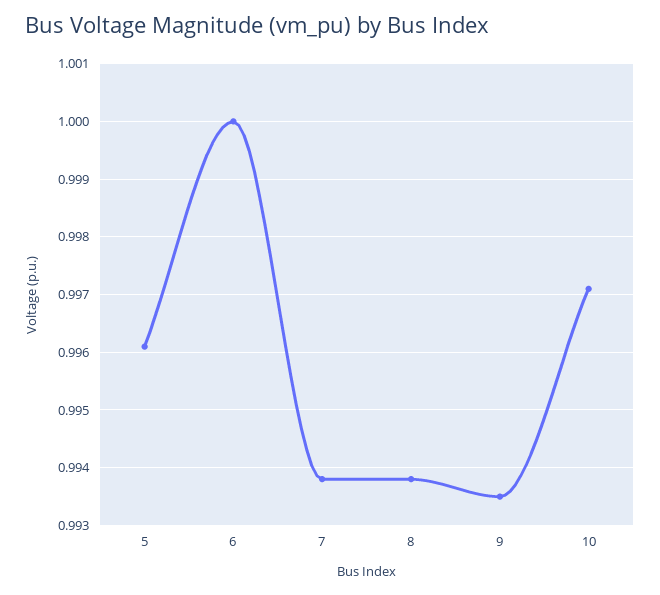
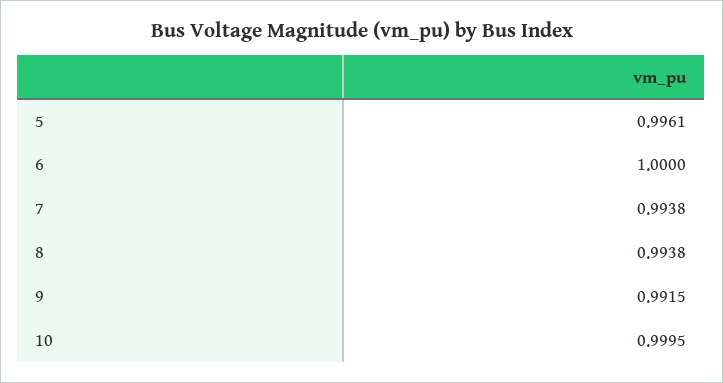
  {
    "5": 0.9961,
    "6": 1,
    "7": 0.9938,
    "8": 0.9938,
-   "9": 0.9935,
+   "9": 0.9915,
-   "10": 0.997
+   "10": 0.9995
  }

